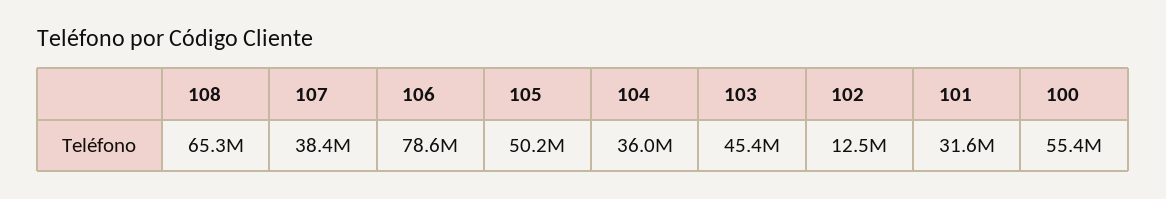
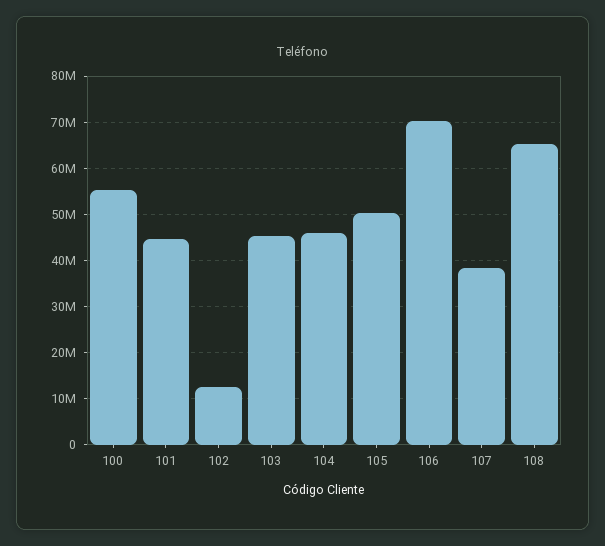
  {
    "108": 65300000,
    "107": 38400000,
-   "106": 78600000,
+   "106": 70000000,
    "105": 50200000,
-   "104": 36000000,
+   "104": 46000000,
    "103": 45400000,
    "102": 12500000,
-   "101": 31600000,
+   "101": 44000000,
    "100": 55400000
  }

